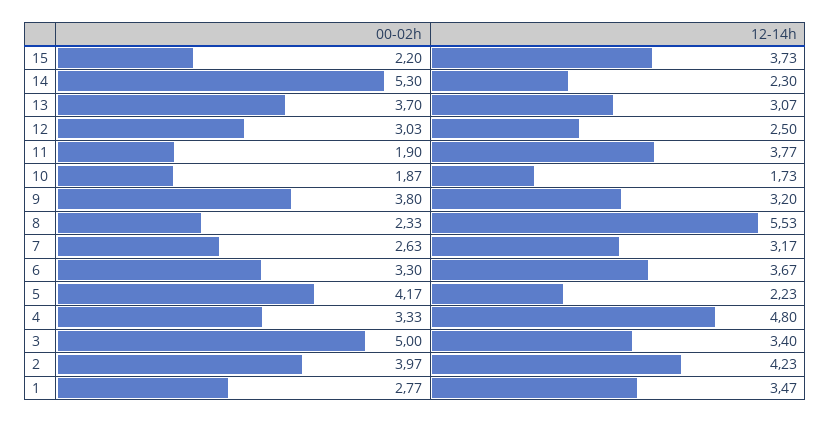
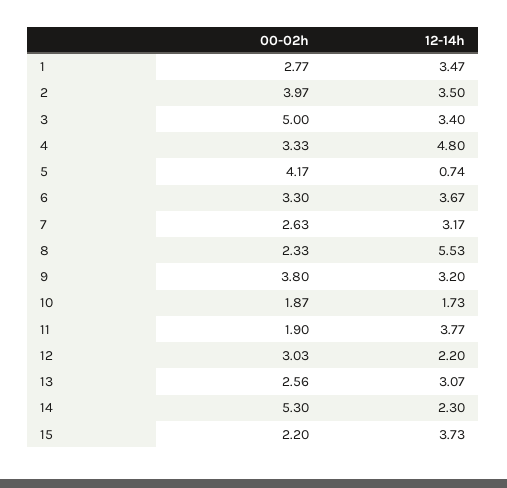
  {
    "00-02h": {
      "15": 2.2,
      "14": 5.3,
-     "13": 3.7,
+     "13": 2.56,
      "12": 3.03,
      "11": 1.9,
      "10": 1.87,
      "9": 3.8,
      "8": 2.33,
      "7": 2.63,
      "6": 3.3,
      "5": 4.17,
      "4": 3.33,
      "3": 5,
      "2": 3.97,
      "1": 2.77
    },
    "12-14h": {
      "15": 3.73,
      "14": 2.3,
      "13": 3.07,
-     "12": 2.5,
+     "12": 2.2,
      "11": 3.77,
      "10": 1.73,
      "9": 3.2,
      "8": 5.53,
      "7": 3.17,
      "6": 3.67,
-     "5": 2.23,
+     "5": 0.74,
      "4": 4.8,
      "3": 3.4,
-     "2": 4.23,
+     "2": 3.5,
      "1": 3.47
    }
  }

